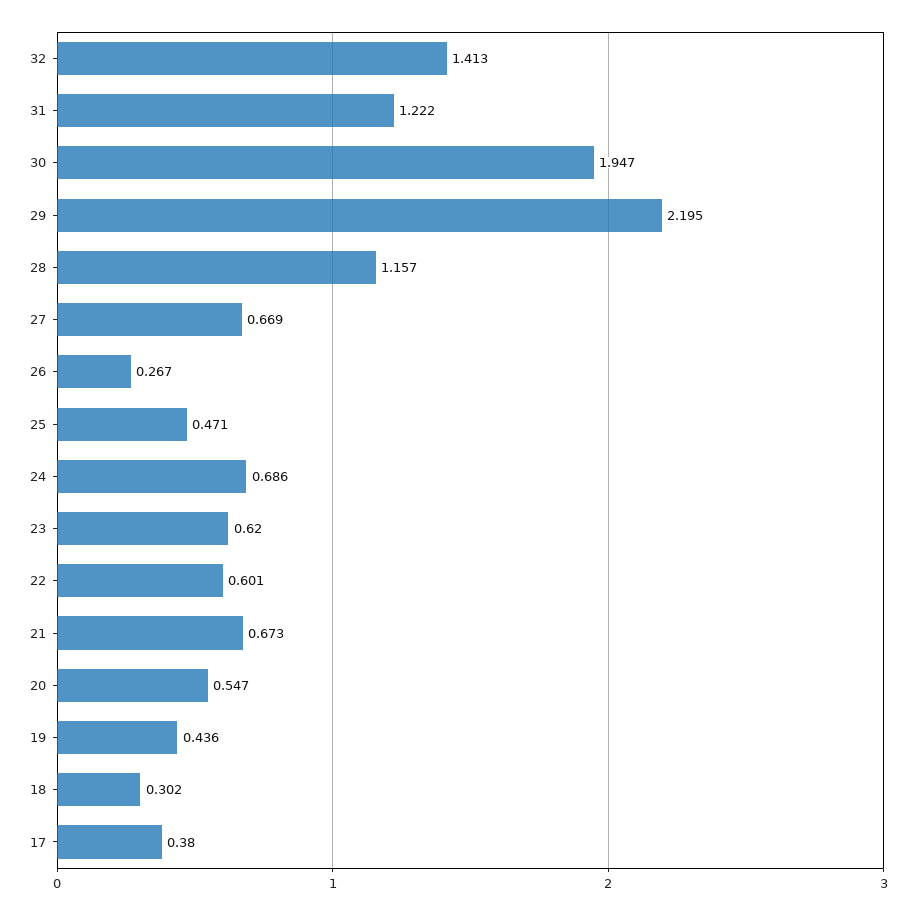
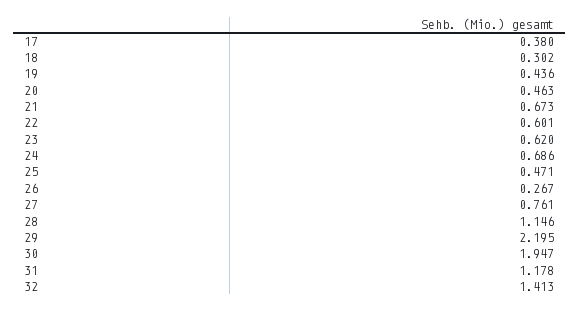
  {
    "32": 1.413,
-   "31": 1.222,
+   "31": 1.178,
    "30": 1.947,
    "29": 2.195,
-   "28": 1.157,
+   "28": 1.146,
-   "27": 0.669,
+   "27": 0.761,
    "26": 0.267,
    "25": 0.471,
    "24": 0.686,
    "23": 0.62,
    "22": 0.601,
    "21": 0.673,
-   "20": 0.547,
+   "20": 0.463,
    "19": 0.436,
    "18": 0.302,
    "17": 0.38
  }

